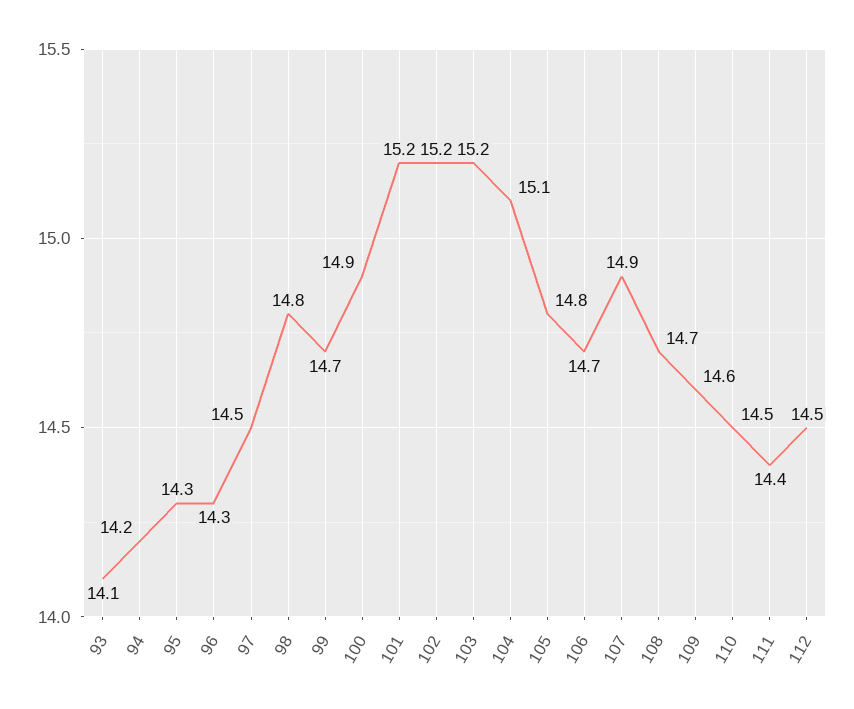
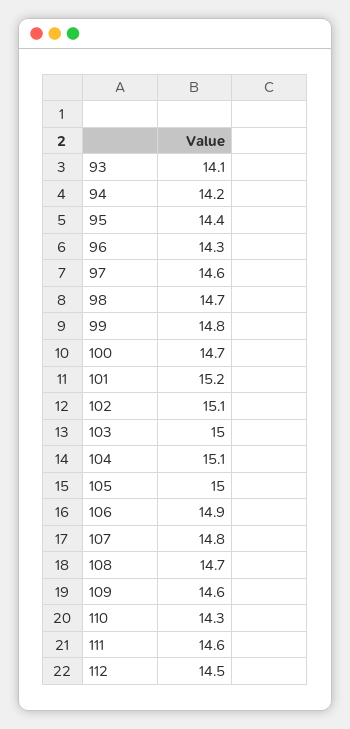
  {
    "93": 14.1,
    "94": 14.2,
-   "95": 14.3,
+   "95": 14.4,
    "96": 14.3,
-   "97": 14.5,
+   "97": 14.6,
-   "98": 14.8,
+   "98": 14.7,
-   "99": 14.7,
+   "99": 14.8,
-   "100": 14.9,
+   "100": 14.7,
    "101": 15.2,
-   "102": 15.2,
+   "102": 15.1,
-   "103": 15.2,
+   "103": 15,
    "104": 15.1,
-   "105": 14.8,
+   "105": 15,
-   "106": 14.7,
+   "106": 14.9,
-   "107": 14.9,
+   "107": 14.8,
    "108": 14.7,
    "109": 14.6,
-   "110": 14.5,
+   "110": 14.3,
-   "111": 14.4,
+   "111": 14.6,
    "112": 14.5
  }

